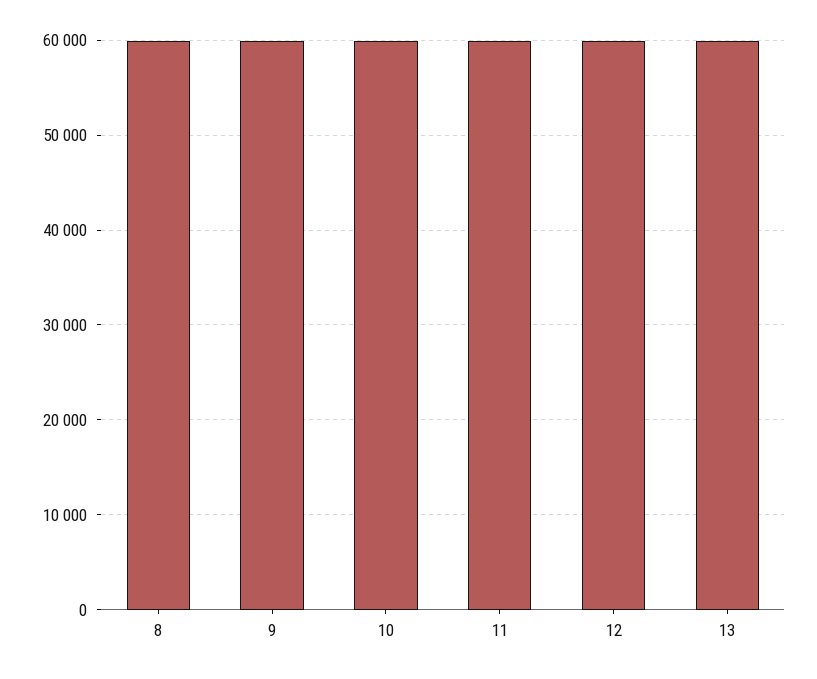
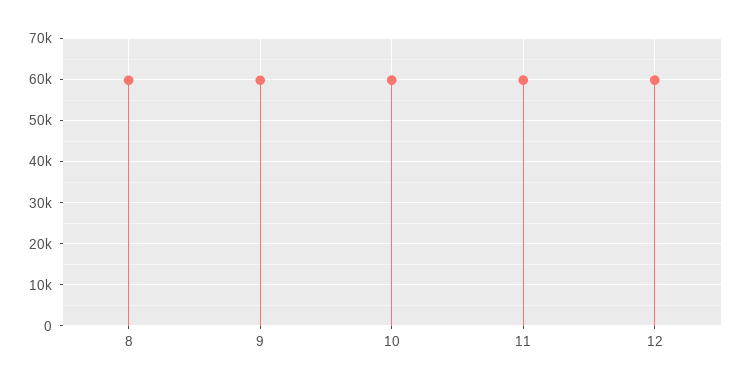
  {
    "8": 60000,
    "9": 60000,
    "10": 60000,
    "11": 60000,
-   "12": 60000,
+   "12": 60000
-   "13": 60000
  }

